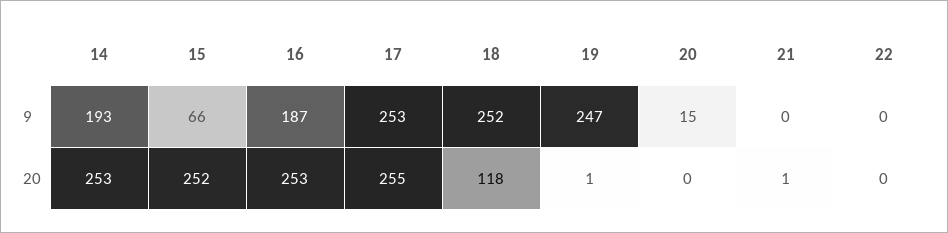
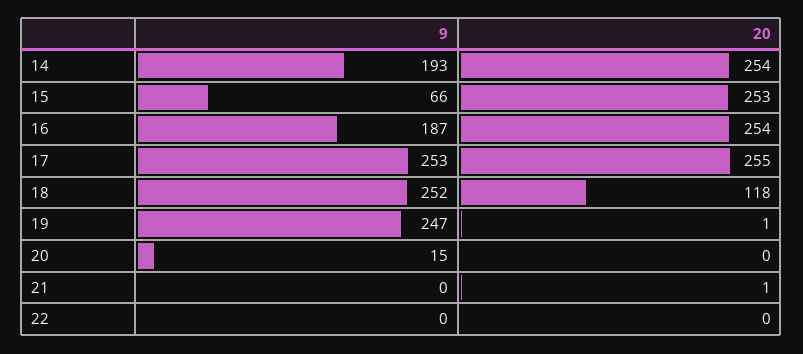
  {
    "14": {
      "9": 193,
-     "20": 253
+     "20": 254
    },
    "15": {
      "9": 66,
-     "20": 252
+     "20": 253
    },
    "16": {
      "9": 187,
-     "20": 253
+     "20": 254
    },
    "17": {
      "9": 253,
      "20": 255
    },
    "18": {
      "9": 252,
      "20": 118
    },
    "19": {
      "9": 247,
      "20": 1
    },
    "20": {
      "9": 15,
      "20": 0
    },
    "21": {
      "9": 0,
      "20": 1
    },
    "22": {
      "9": 0,
      "20": 0
    }
  }

